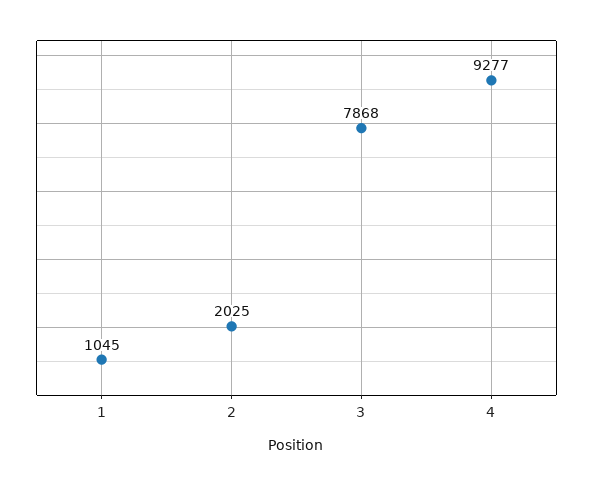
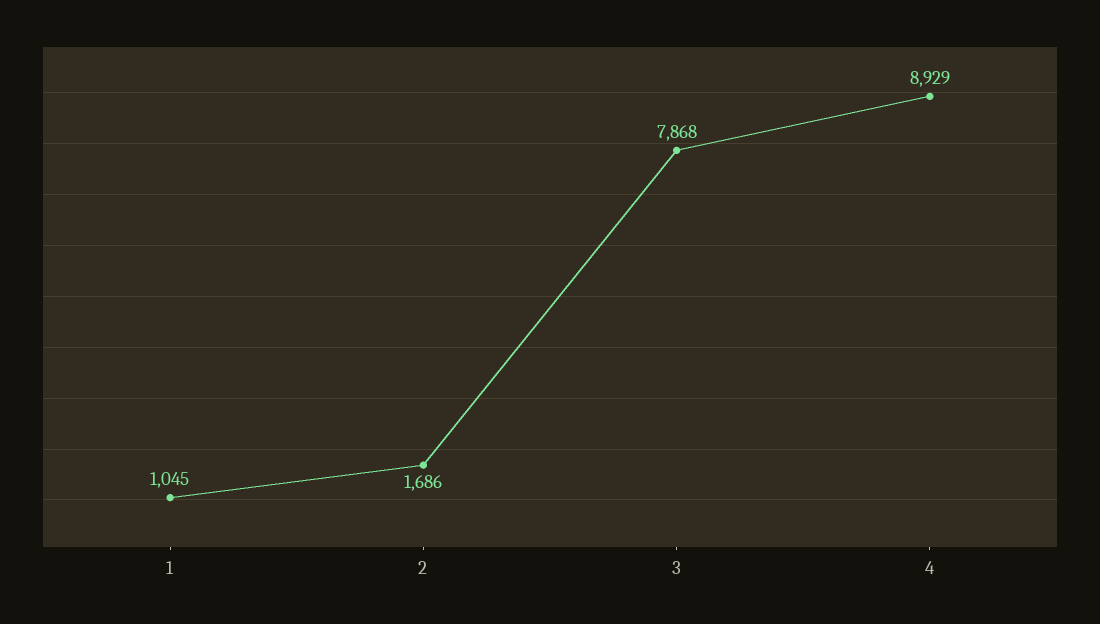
  {
    "1": 1045,
-   "2": 2025,
+   "2": 1686,
    "3": 7868,
-   "4": 9277
+   "4": 8929
  }

